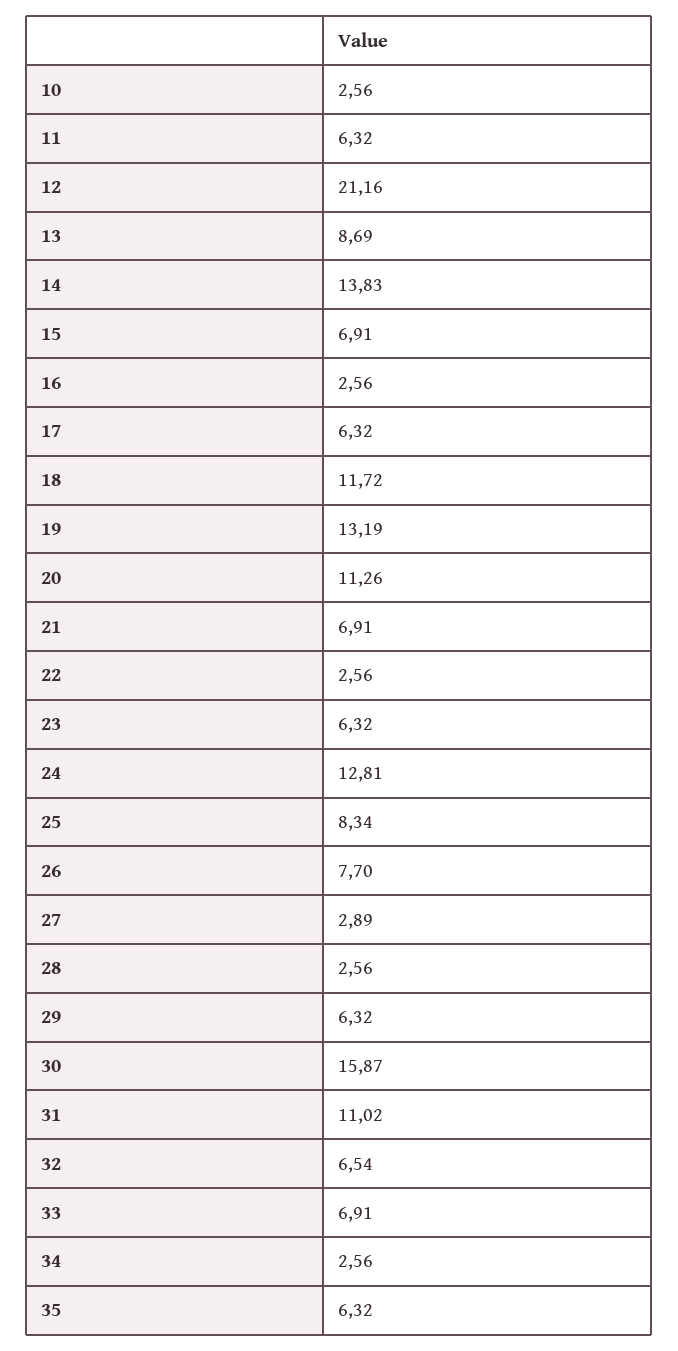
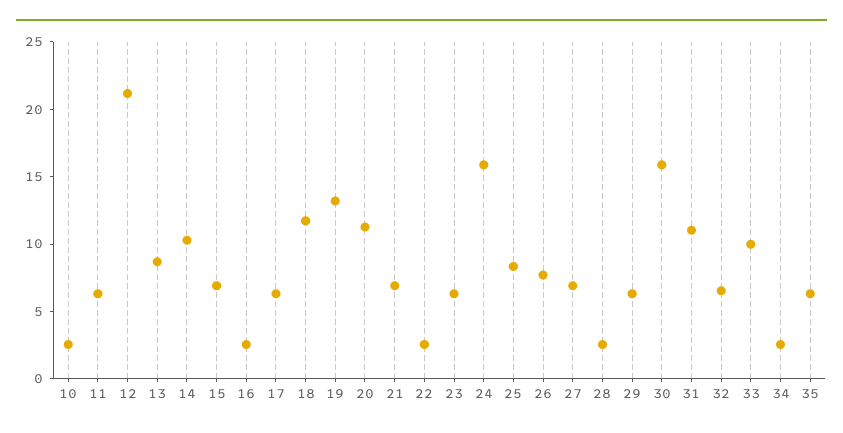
  {
    "10": 2.56,
    "11": 6.32,
    "12": 21.16,
    "13": 8.69,
-   "14": 13.83,
+   "14": 10,
    "15": 6.91,
    "16": 2.56,
    "17": 6.32,
    "18": 11.72,
    "19": 13.19,
    "20": 11.26,
    "21": 6.91,
    "22": 2.56,
    "23": 6.32,
-   "24": 12.81,
+   "24": 16,
    "25": 8.34,
    "26": 7.7,
-   "27": 2.89,
+   "27": 7,
    "28": 2.56,
    "29": 6.32,
    "30": 15.87,
    "31": 11.02,
    "32": 6.54,
-   "33": 6.91,
+   "33": 10,
    "34": 2.56,
    "35": 6.32
  }

